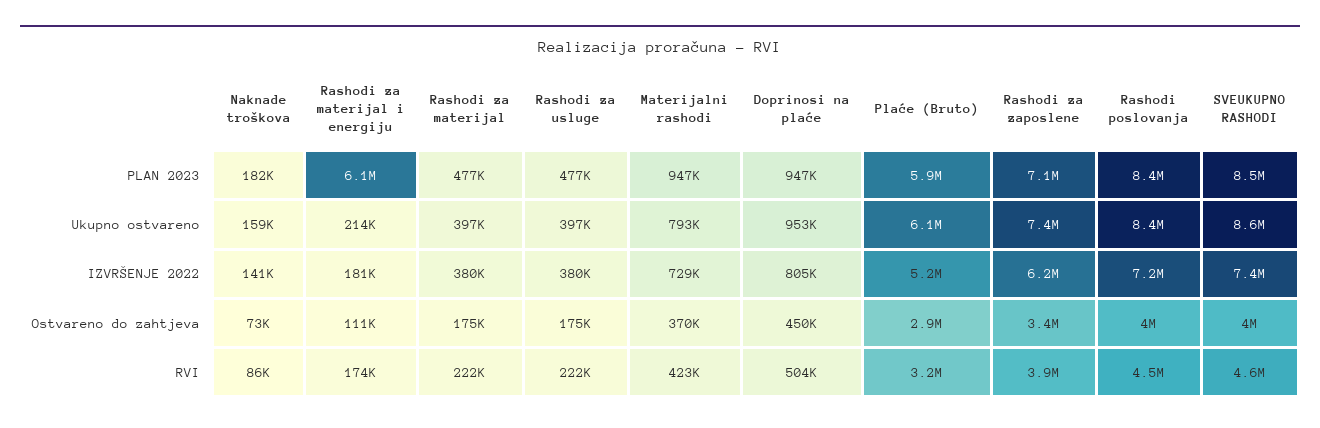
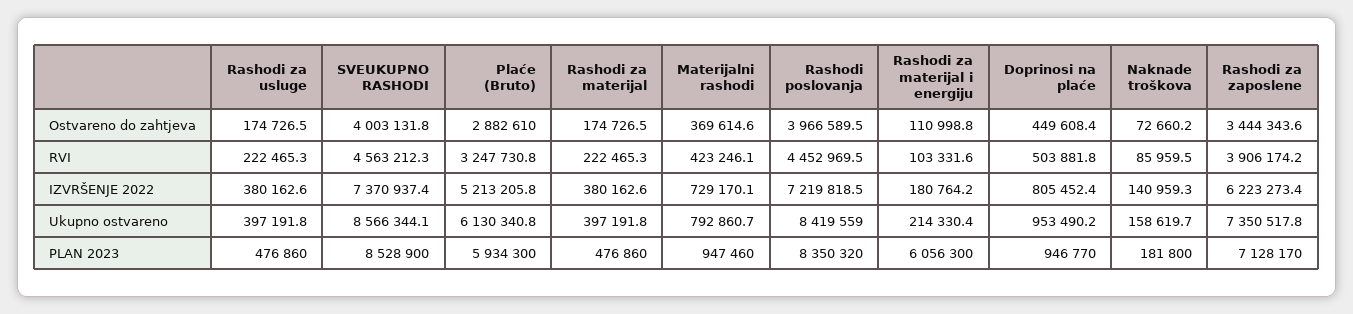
  {
    "Naknade troškova": {
      "PLAN 2023": 181800,
      "Ukupno ostvareno": 158619.7,
      "IZVRŠENJE 2022": 140959.3,
      "Ostvareno do zahtjeva": 72660.2,
      "RVI": 85959.5
    },
    "Rashodi za materijal i energiju": {
      "PLAN 2023": 6056300,
      "Ukupno ostvareno": 214330.4,
      "IZVRŠENJE 2022": 180764.2,
      "Ostvareno do zahtjeva": 110998.8,
-     "RVI": 174000
+     "RVI": 103331.6
    },
    "Rashodi za materijal": {
      "PLAN 2023": 476860,
      "Ukupno ostvareno": 397191.8,
      "IZVRŠENJE 2022": 380162.6,
      "Ostvareno do zahtjeva": 174726.5,
      "RVI": 222465.3
    },
    "Rashodi za usluge": {
      "PLAN 2023": 476860,
      "Ukupno ostvareno": 397191.8,
      "IZVRŠENJE 2022": 380162.6,
      "Ostvareno do zahtjeva": 174726.5,
      "RVI": 222465.3
    },
    "Materijalni rashodi": {
      "PLAN 2023": 947460,
      "Ukupno ostvareno": 792860.7,
      "IZVRŠENJE 2022": 729170.1,
      "Ostvareno do zahtjeva": 369614.6,
      "RVI": 423246.1
    },
    "Doprinosi na plaće": {
      "PLAN 2023": 946770,
      "Ukupno ostvareno": 953490.2,
      "IZVRŠENJE 2022": 805452.4,
      "Ostvareno do zahtjeva": 449608.4,
      "RVI": 503881.8
    },
    "Plaće (Bruto)": {
      "PLAN 2023": 5934300,
      "Ukupno ostvareno": 6130340.8,
      "IZVRŠENJE 2022": 5213205.8,
      "Ostvareno do zahtjeva": 2882610,
      "RVI": 3247730.8
    },
    "Rashodi za zaposlene": {
      "PLAN 2023": 7128170,
      "Ukupno ostvareno": 7350517.8,
      "IZVRŠENJE 2022": 6223273.4,
      "Ostvareno do zahtjeva": 3444343.6,
      "RVI": 3906174.2
    },
    "Rashodi poslovanja": {
      "PLAN 2023": 8350320,
      "Ukupno ostvareno": 8419559,
      "IZVRŠENJE 2022": 7219818.5,
      "Ostvareno do zahtjeva": 3966589.5,
      "RVI": 4452969.5
    },
    "SVEUKUPNO RASHODI": {
      "PLAN 2023": 8528900,
      "Ukupno ostvareno": 8566344.1,
      "IZVRŠENJE 2022": 7370937.4,
      "Ostvareno do zahtjeva": 4003131.8,
      "RVI": 4563212.3
    }
  }

